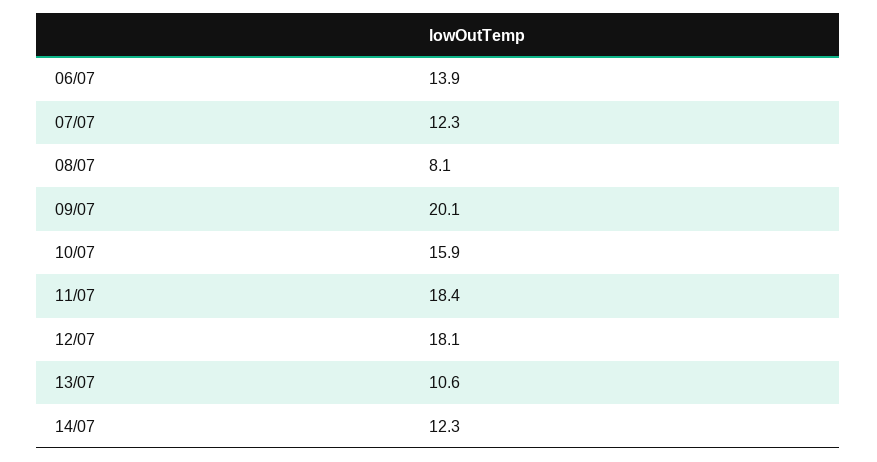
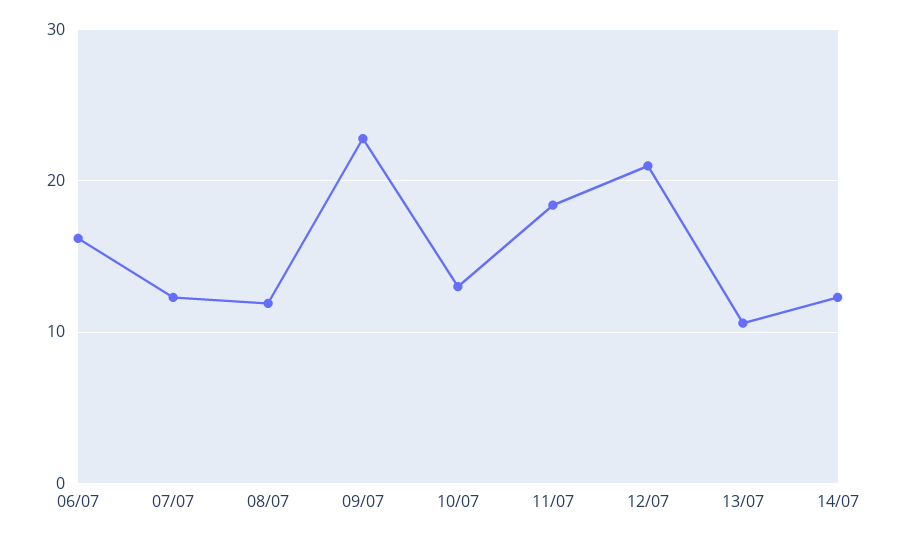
  {
-   "06/07": 13.9,
+   "06/07": 16,
    "07/07": 12.3,
-   "08/07": 8.1,
+   "08/07": 12,
-   "09/07": 20.1,
+   "09/07": 23,
-   "10/07": 15.9,
+   "10/07": 13,
    "11/07": 18.4,
-   "12/07": 18.1,
+   "12/07": 21,
    "13/07": 10.6,
    "14/07": 12.3
  }

